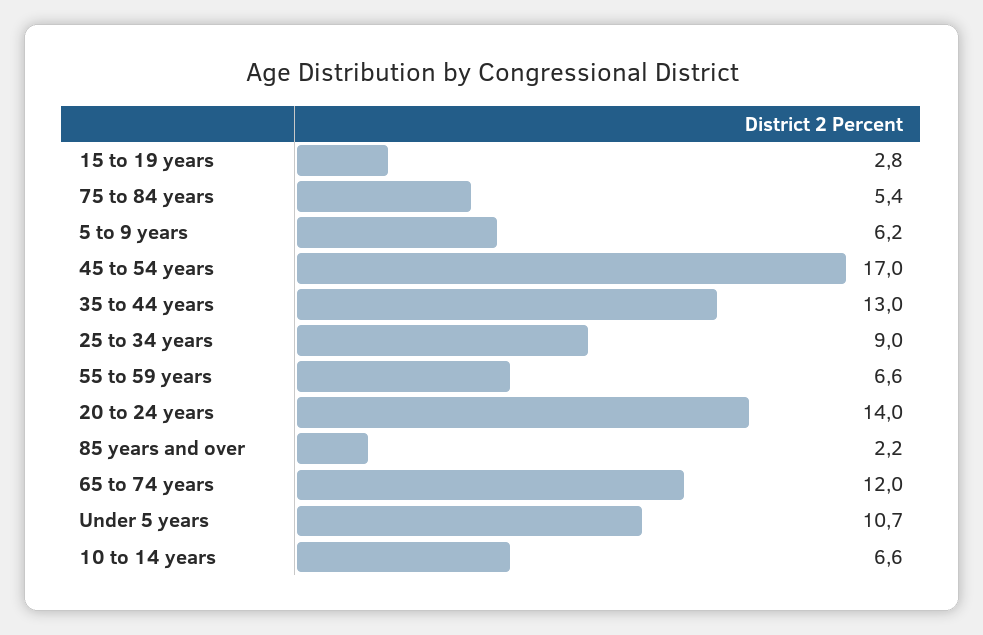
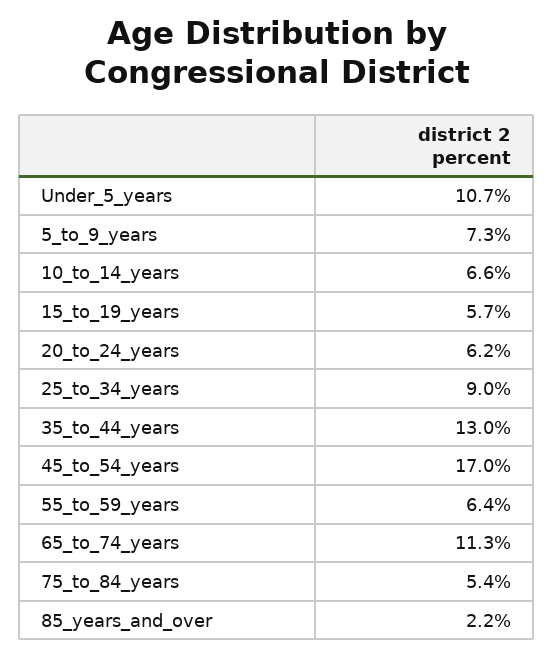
  {
-   "15 to 19 years": 2.8,
+   "15 to 19 years": 5.7,
    "75 to 84 years": 5.4,
-   "5 to 9 years": 6.2,
+   "5 to 9 years": 7.3,
    "45 to 54 years": 17,
    "35 to 44 years": 13,
    "25 to 34 years": 9,
-   "55 to 59 years": 6.6,
+   "55 to 59 years": 6.4,
-   "20 to 24 years": 14,
+   "20 to 24 years": 6.2,
    "85 years and over": 2.2,
-   "65 to 74 years": 12,
+   "65 to 74 years": 11.3,
    "Under 5 years": 10.7,
    "10 to 14 years": 6.6
  }

